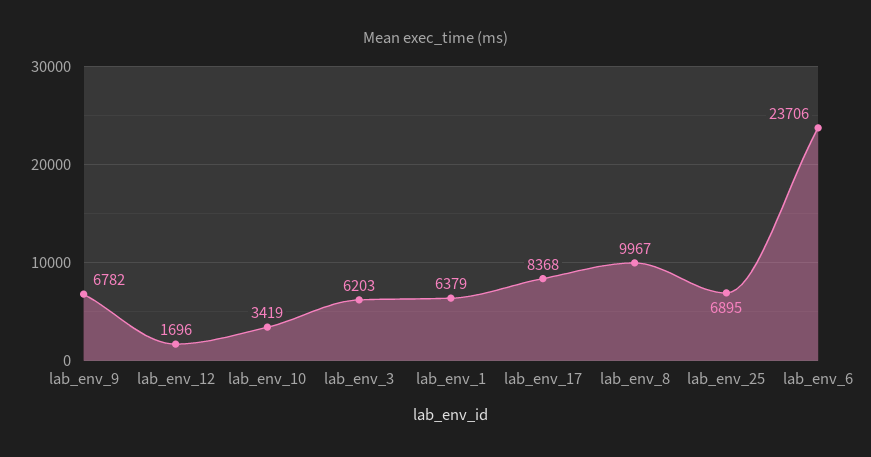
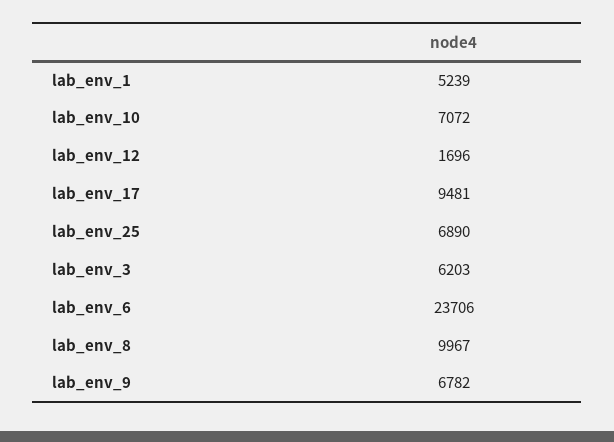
  {
    "lab_env_9": 6782,
    "lab_env_12": 1696,
-   "lab_env_10": 3419,
+   "lab_env_10": 7072,
    "lab_env_3": 6203,
-   "lab_env_1": 6379,
+   "lab_env_1": 5239,
-   "lab_env_17": 8368,
+   "lab_env_17": 9481,
    "lab_env_8": 9967,
-   "lab_env_25": 6895,
+   "lab_env_25": 6890,
    "lab_env_6": 23706
  }

